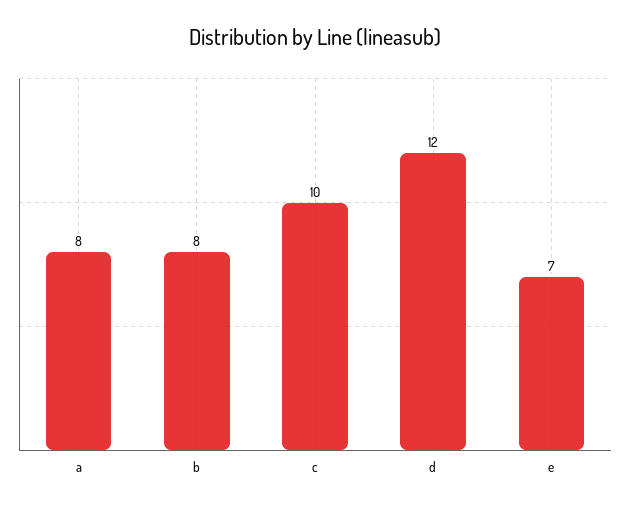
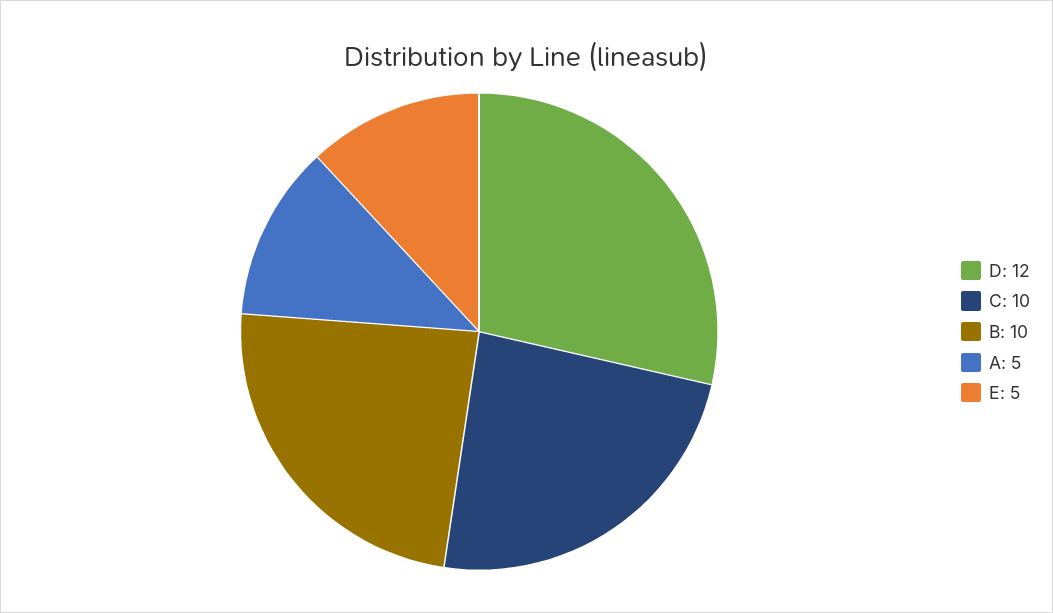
  {
-   "a": 8,
+   "a": 5,
-   "b": 8,
+   "b": 10,
    "c": 10,
    "d": 12,
-   "e": 7
+   "e": 5
  }

